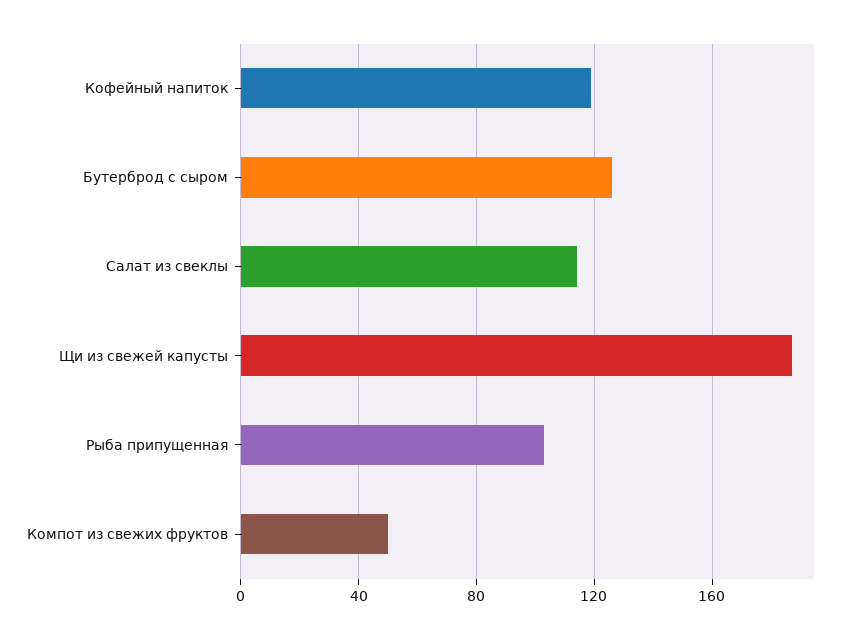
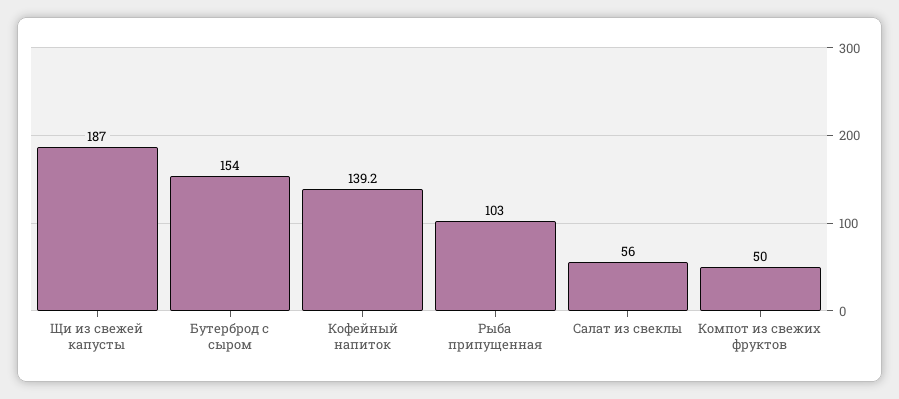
  {
-   "Кофейный напиток": 120,
+   "Кофейный напиток": 139.2,
-   "Бутерброд с сыром": 125,
+   "Бутерброд с сыром": 154,
-   "Салат из свеклы": 115,
+   "Салат из свеклы": 56,
    "Щи из свежей капусты": 187,
    "Рыба припущенная": 103,
    "Компот из свежих фруктов": 50
  }

